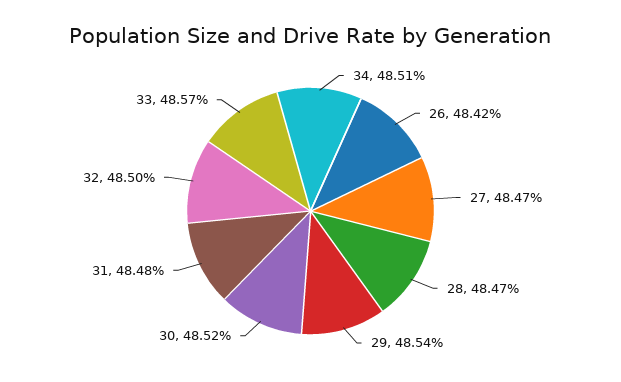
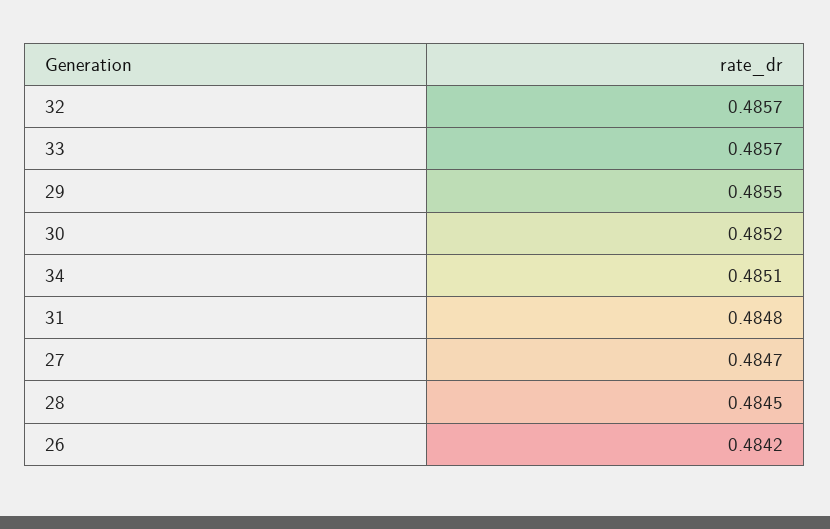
  {
    "34": 0.4851,
    "26": 0.4842,
    "27": 0.4847,
-   "28": 0.4847,
+   "28": 0.4845,
-   "29": 0.4854,
+   "29": 0.4855,
    "30": 0.4852,
    "31": 0.4848,
-   "32": 0.485,
+   "32": 0.4857,
    "33": 0.4857
  }

